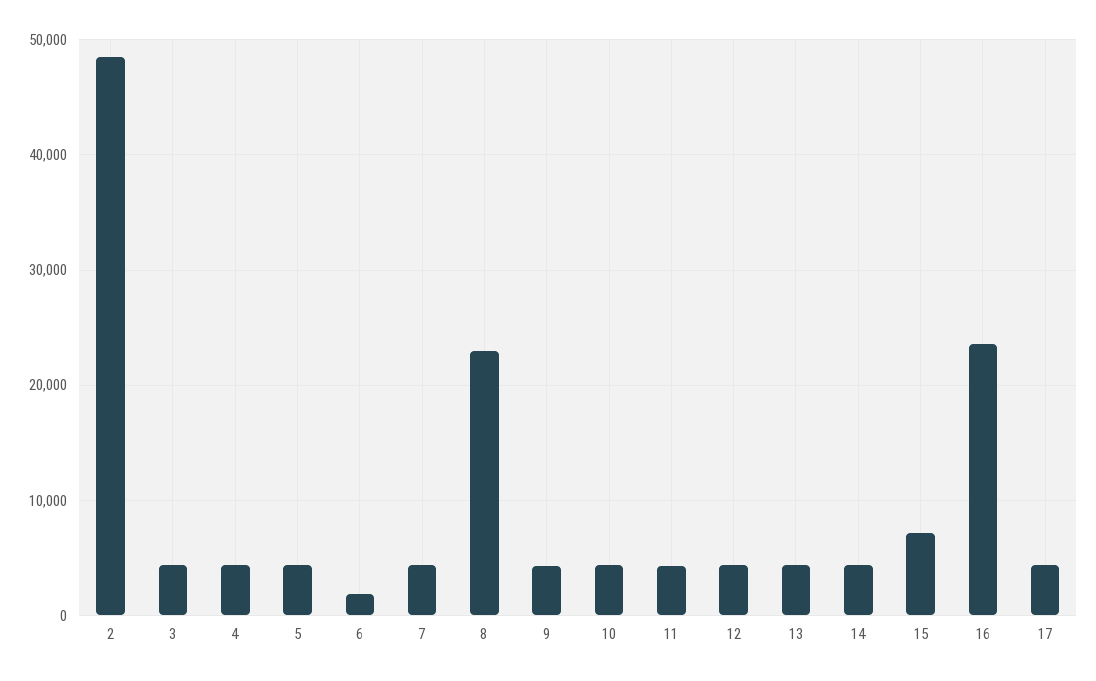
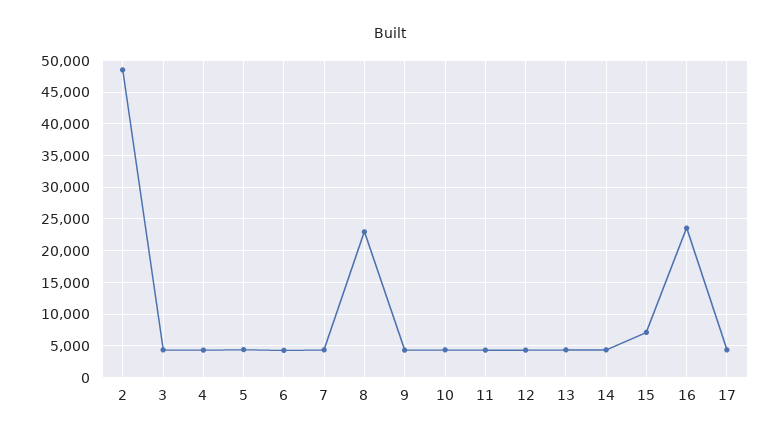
  {
    "2": 48000,
    "3": 4000,
    "4": 4000,
    "5": 4000,
-   "6": 2000,
+   "6": 4000,
    "7": 4000,
    "8": 23000,
    "9": 4000,
    "10": 4000,
    "11": 4000,
    "12": 4000,
    "13": 4000,
    "14": 4000,
    "15": 7000,
    "16": 24000,
    "17": 4000
  }

